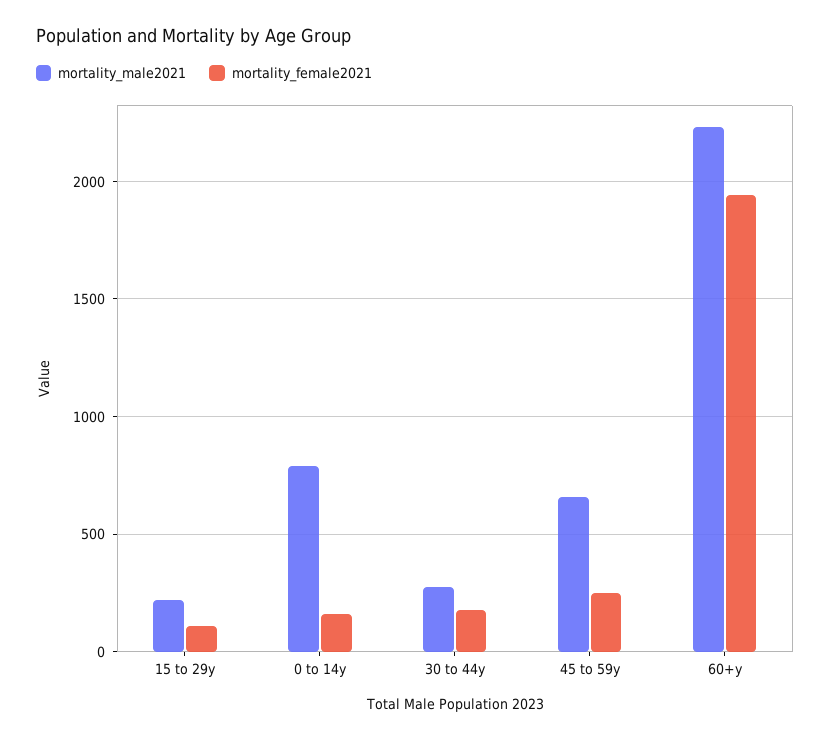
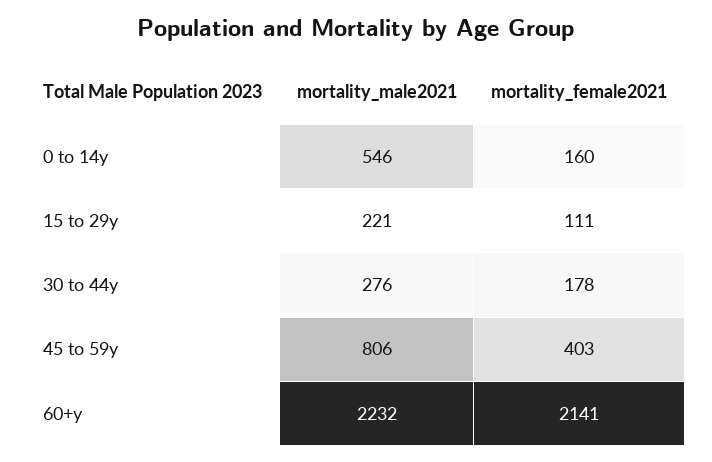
  {
    "mortality_male2021": {
      "15 to 29y": 221,
-     "0 to 14y": 800,
+     "0 to 14y": 546,
      "30 to 44y": 276,
-     "45 to 59y": 650,
+     "45 to 59y": 806,
      "60+y": 2232
    },
    "mortality_female2021": {
      "15 to 29y": 111,
      "0 to 14y": 160,
      "30 to 44y": 178,
-     "45 to 59y": 250,
+     "45 to 59y": 403,
-     "60+y": 1950
+     "60+y": 2141
    }
  }

